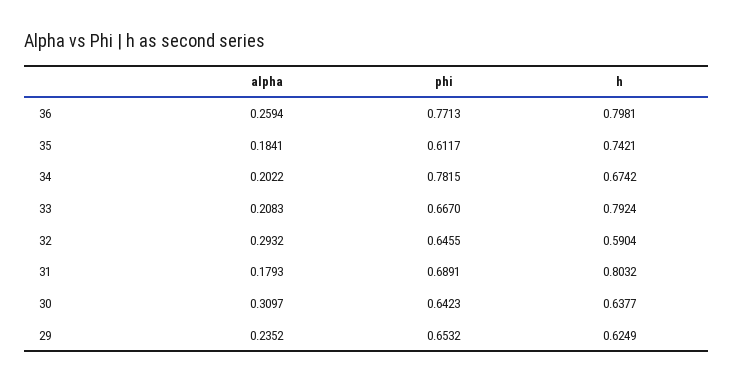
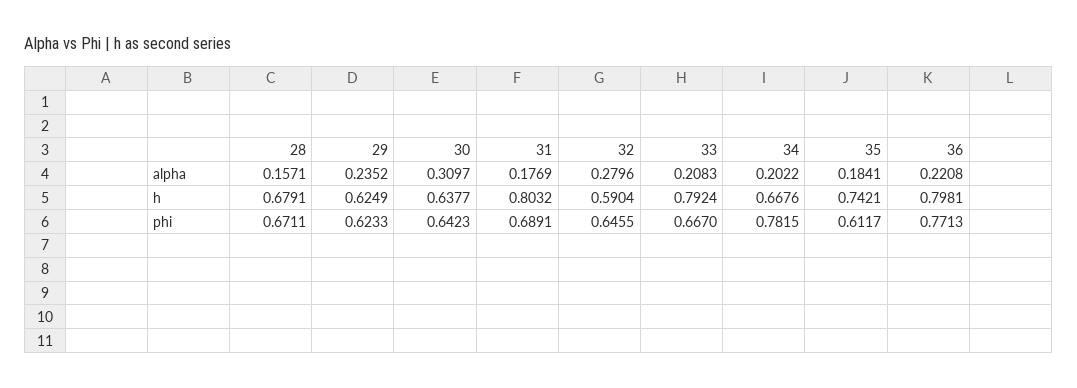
  {
    "alpha": {
-     "36": 0.2594,
+     "36": 0.2208,
      "35": 0.1841,
      "34": 0.2022,
      "33": 0.2083,
-     "32": 0.2932,
+     "32": 0.2796,
-     "31": 0.1793,
+     "31": 0.1769,
      "30": 0.3097,
-     "29": 0.2352
+     "29": 0.2352,
+     "28": 0.1571
    },
    "phi": {
      "36": 0.7713,
      "35": 0.6117,
      "34": 0.7815,
      "33": 0.667,
      "32": 0.6455,
      "31": 0.6891,
      "30": 0.6423,
-     "29": 0.6532
+     "29": 0.6233,
+     "28": 0.6711
    },
    "h": {
      "36": 0.7981,
      "35": 0.7421,
-     "34": 0.6742,
+     "34": 0.6676,
      "33": 0.7924,
      "32": 0.5904,
      "31": 0.8032,
      "30": 0.6377,
-     "29": 0.6249
+     "29": 0.6249,
+     "28": 0.6791
    }
  }

